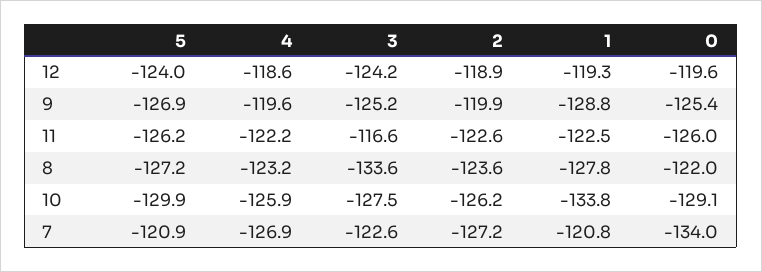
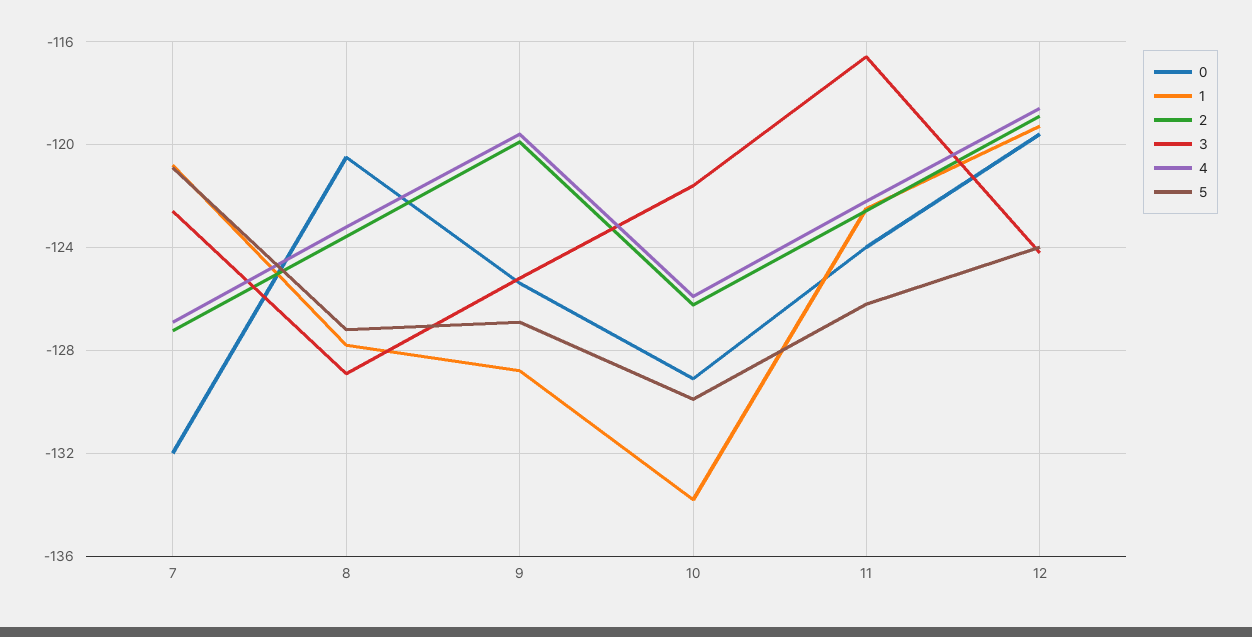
  {
    "5": {
      "12": -124,
      "9": -126.9,
      "11": -126.2,
      "8": -127.2,
      "10": -129.9,
      "7": -120.9
    },
    "4": {
      "12": -118.6,
      "9": -119.6,
      "11": -122.2,
      "8": -123.2,
      "10": -125.9,
      "7": -126.9
    },
    "3": {
      "12": -124.2,
      "9": -125.2,
      "11": -116.6,
-     "8": -133.6,
+     "8": -129,
-     "10": -127.5,
+     "10": -121.5,
      "7": -122.6
    },
    "2": {
      "12": -118.9,
      "9": -119.9,
      "11": -122.6,
      "8": -123.6,
      "10": -126.2,
      "7": -127.2
    },
    "1": {
      "12": -119.3,
      "9": -128.8,
      "11": -122.5,
      "8": -127.8,
      "10": -133.8,
      "7": -120.8
    },
    "0": {
      "12": -119.6,
      "9": -125.4,
-     "11": -126,
+     "11": -124,
-     "8": -122,
+     "8": -120.5,
      "10": -129.1,
-     "7": -134
+     "7": -132
    }
  }

